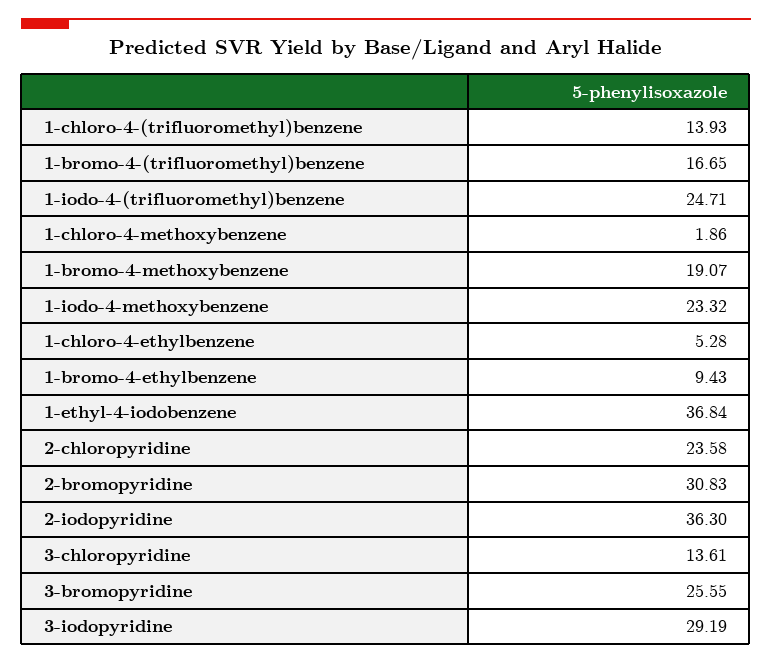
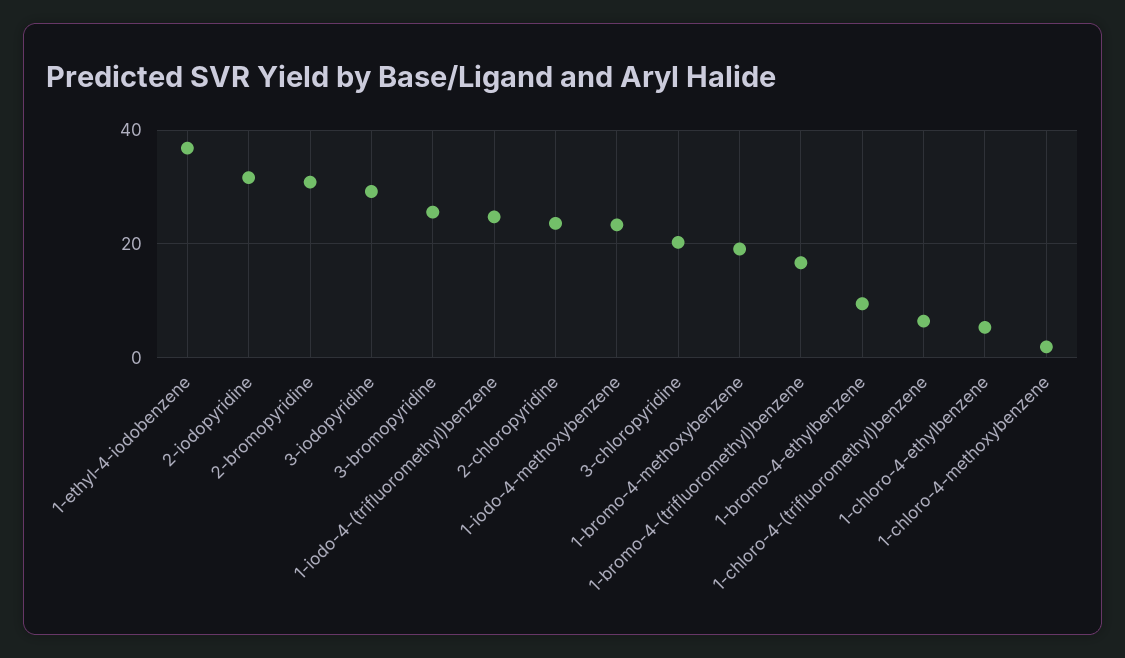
  {
-   "1-chloro-4-(trifluoromethyl)benzene": 13.93,
+   "1-chloro-4-(trifluoromethyl)benzene": 6,
    "1-bromo-4-(trifluoromethyl)benzene": 16.65,
    "1-iodo-4-(trifluoromethyl)benzene": 24.71,
    "1-chloro-4-methoxybenzene": 1.86,
    "1-bromo-4-methoxybenzene": 19.07,
    "1-iodo-4-methoxybenzene": 23.32,
    "1-chloro-4-ethylbenzene": 5.28,
    "1-bromo-4-ethylbenzene": 9.43,
    "1-ethyl-4-iodobenzene": 36.84,
    "2-chloropyridine": 23.58,
    "2-bromopyridine": 30.83,
-   "2-iodopyridine": 36.3,
+   "2-iodopyridine": 32,
-   "3-chloropyridine": 13.61,
+   "3-chloropyridine": 20,
    "3-bromopyridine": 25.55,
    "3-iodopyridine": 29.19
  }

